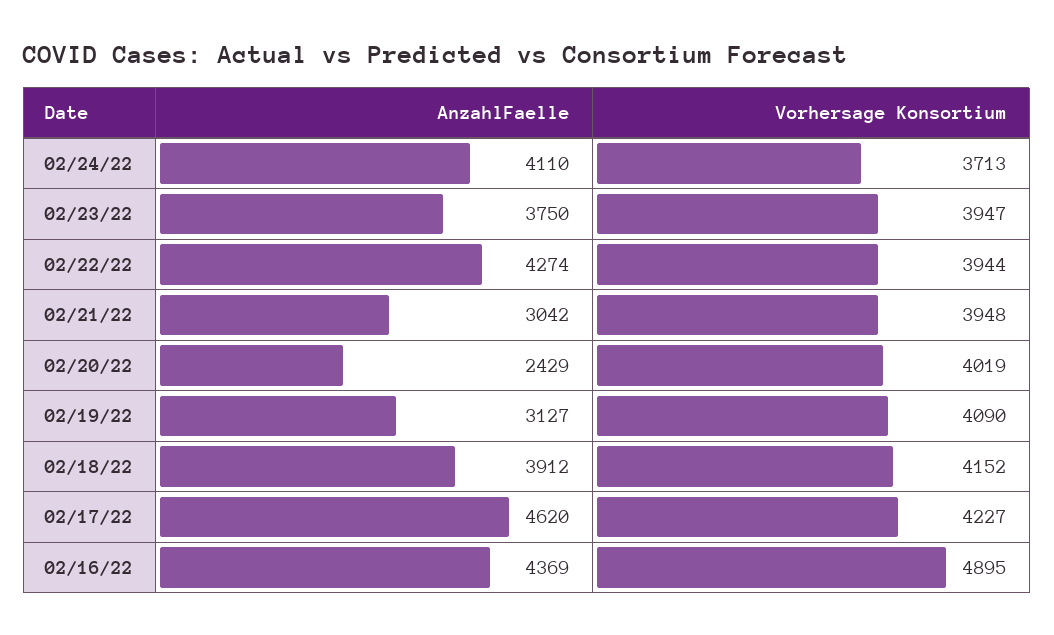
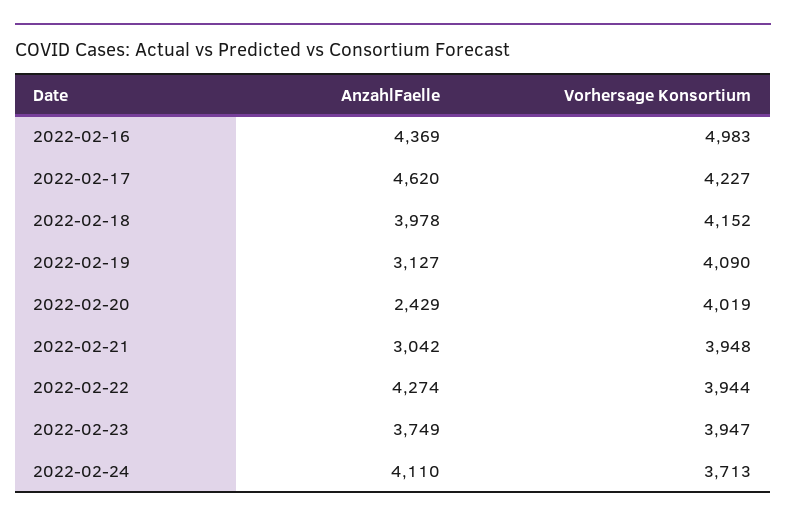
  {
    "AnzahlFaelle": {
      "02/24/22": 4110,
-     "02/23/22": 3750,
+     "02/23/22": 3749,
      "02/22/22": 4274,
      "02/21/22": 3042,
      "02/20/22": 2429,
      "02/19/22": 3127,
-     "02/18/22": 3912,
+     "02/18/22": 3978,
      "02/17/22": 4620,
      "02/16/22": 4369
    },
    "Vorhersage Konsortium": {
      "02/24/22": 3713,
      "02/23/22": 3947,
      "02/22/22": 3944,
      "02/21/22": 3948,
      "02/20/22": 4019,
      "02/19/22": 4090,
      "02/18/22": 4152,
      "02/17/22": 4227,
-     "02/16/22": 4895
+     "02/16/22": 4983
    }
  }

